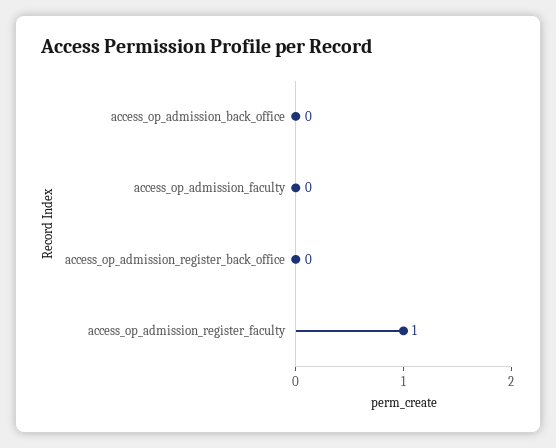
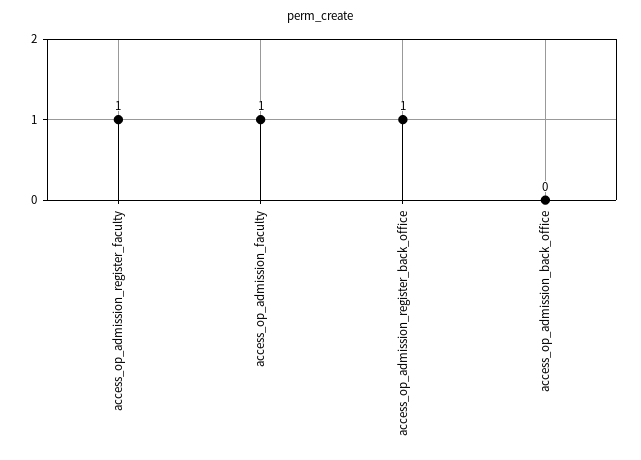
  {
    "access_op_admission_back_office": 0,
-   "access_op_admission_faculty": 0,
+   "access_op_admission_faculty": 1,
-   "access_op_admission_register_back_office": 0,
+   "access_op_admission_register_back_office": 1,
    "access_op_admission_register_faculty": 1
  }

